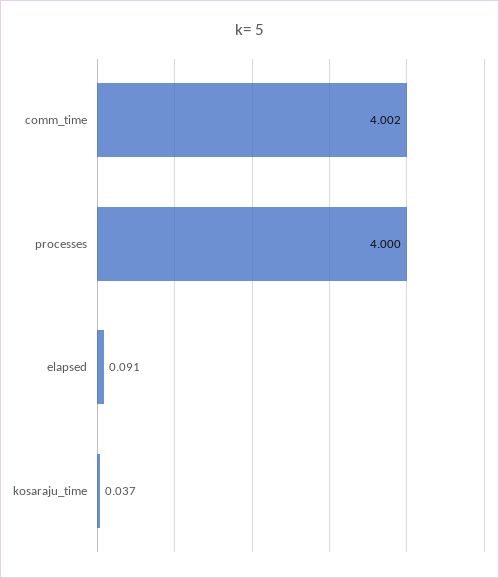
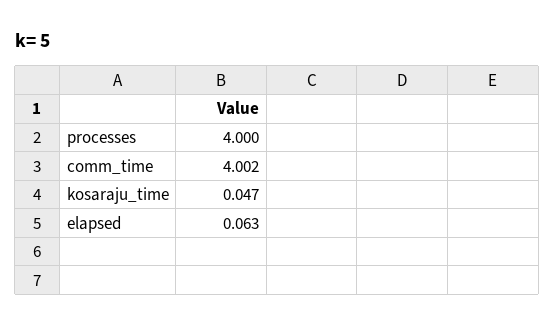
  {
    "comm_time": 4.002,
    "processes": 4,
-   "elapsed": 0.091,
+   "elapsed": 0.063,
-   "kosaraju_time": 0.037
+   "kosaraju_time": 0.047
  }

